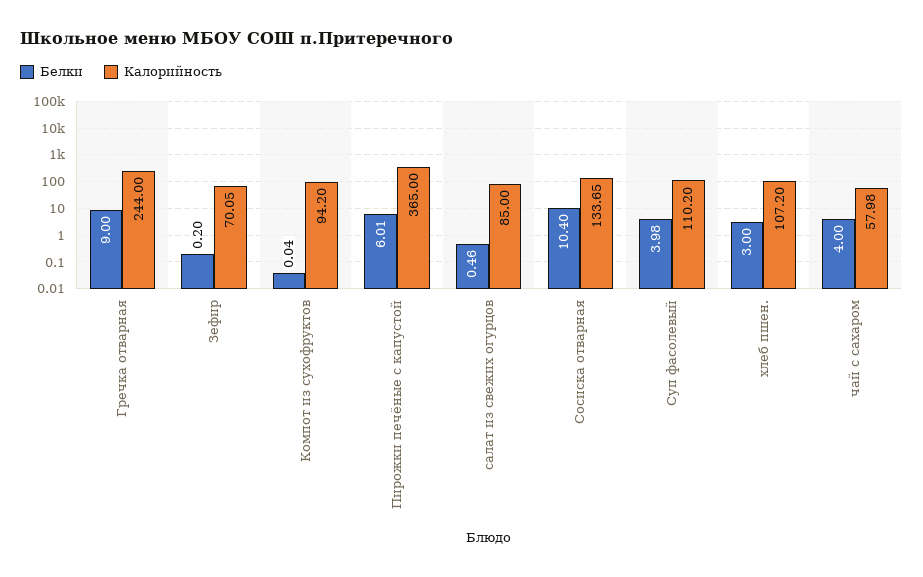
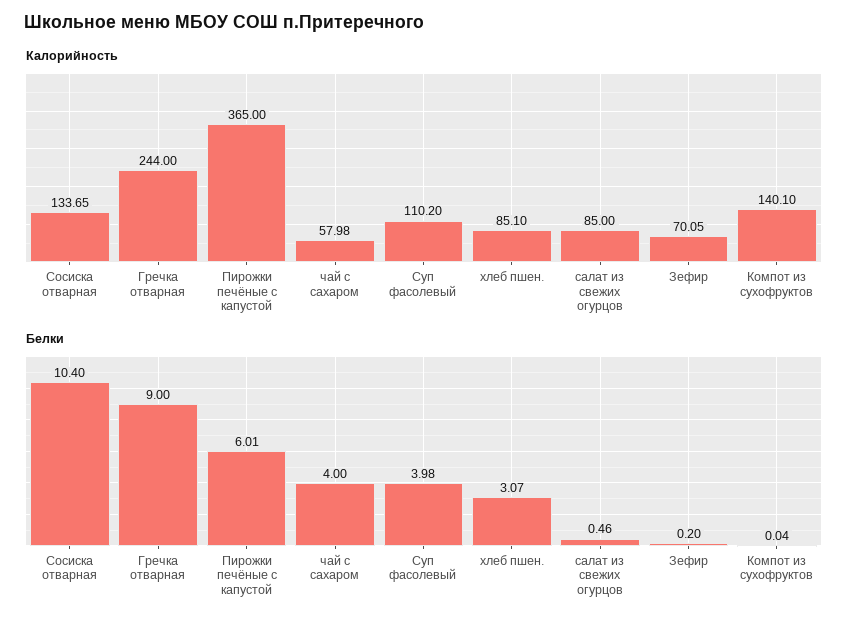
  {
    "Белки": {
      "Гречка отварная": 9,
      "Зефир": 0.2,
      "Компот из сухофруктов": 0.04,
      "Пирожки печёные с капустой": 6.01,
      "салат из свежих огурцов": 0.46,
      "Сосиска отварная": 10.4,
      "Суп фасолевый": 3.98,
-     "хлеб пшен.": 3,
+     "хлеб пшен.": 3.07,
      "чай с сахаром": 4
    },
    "Калорийность": {
      "Гречка отварная": 244,
      "Зефир": 70.05,
-     "Компот из сухофруктов": 94.2,
+     "Компот из сухофруктов": 140.1,
      "Пирожки печёные с капустой": 365,
      "салат из свежих огурцов": 85,
      "Сосиска отварная": 133.65,
      "Суп фасолевый": 110.2,
-     "хлеб пшен.": 107.2,
+     "хлеб пшен.": 85.1,
      "чай с сахаром": 57.98
    }
  }

